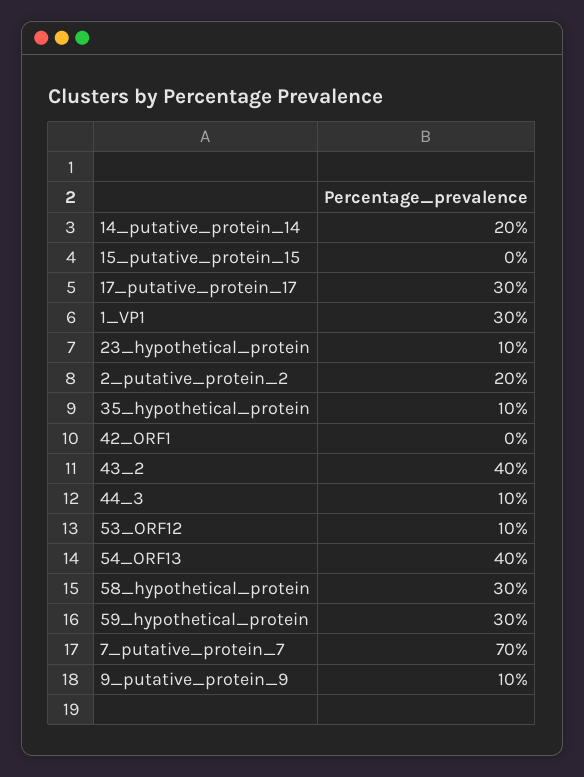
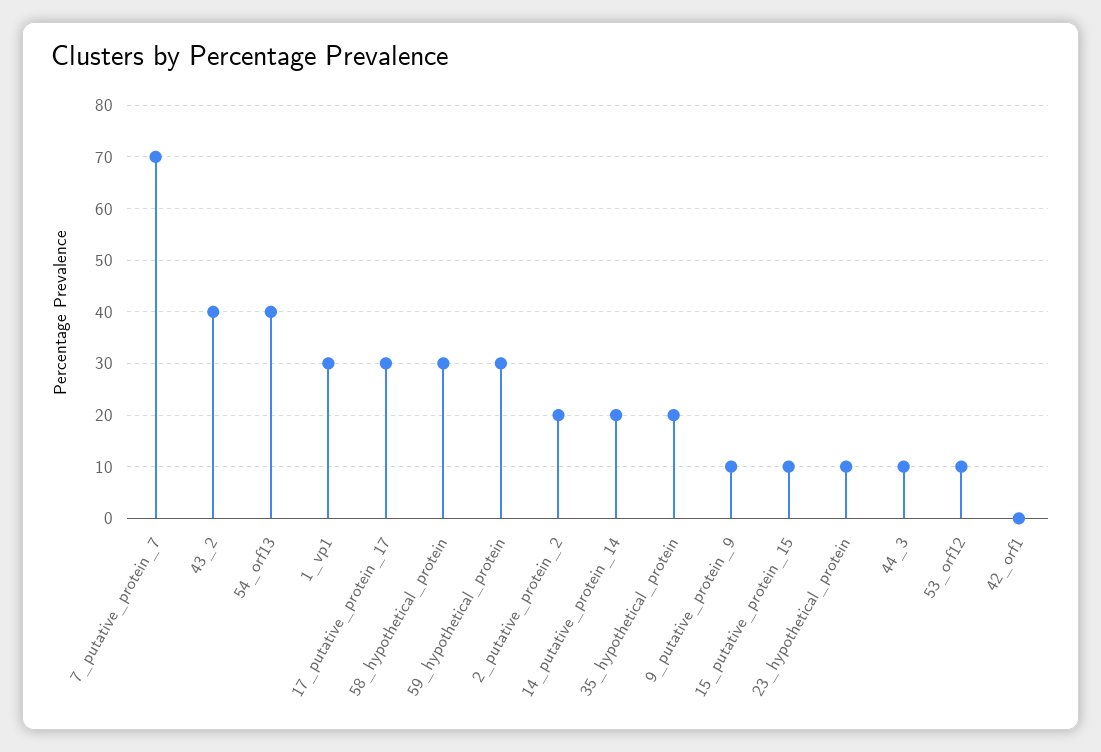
  {
    "14_putative_protein_14": 20,
-   "15_putative_protein_15": 0,
+   "15_putative_protein_15": 10,
    "17_putative_protein_17": 30,
    "1_VP1": 30,
    "23_hypothetical_protein": 10,
    "2_putative_protein_2": 20,
-   "35_hypothetical_protein": 10,
+   "35_hypothetical_protein": 20,
    "42_ORF1": 0,
    "43_2": 40,
    "44_3": 10,
    "53_ORF12": 10,
    "54_ORF13": 40,
    "58_hypothetical_protein": 30,
    "59_hypothetical_protein": 30,
    "7_putative_protein_7": 70,
    "9_putative_protein_9": 10
  }

